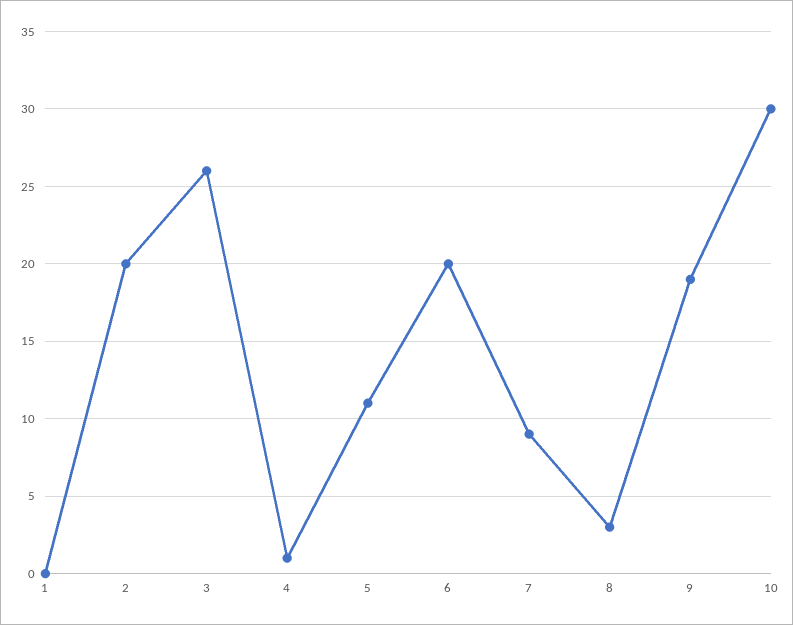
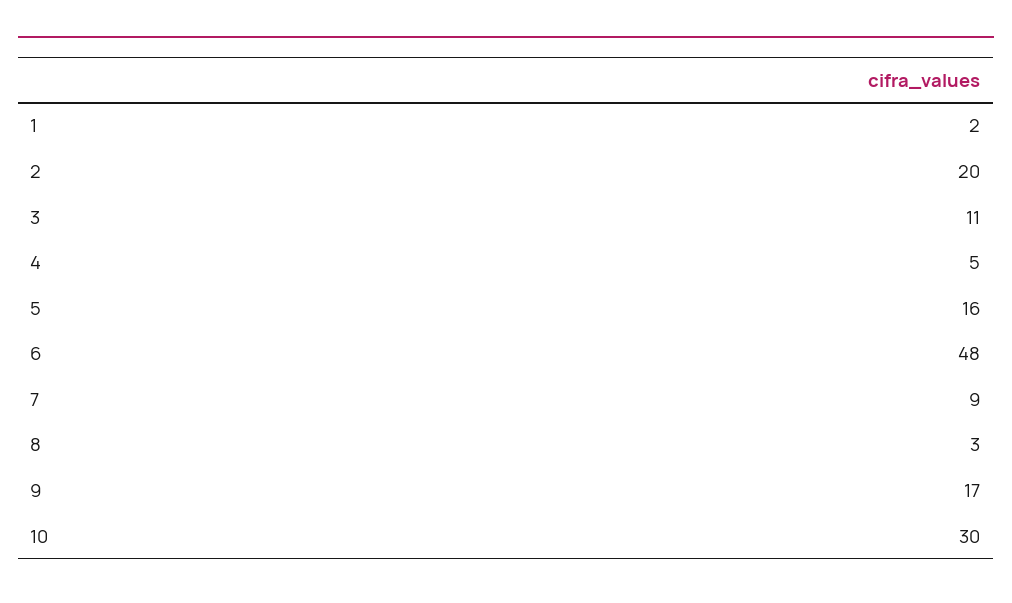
  {
-   "1": 0,
+   "1": 2,
    "2": 20,
-   "3": 26,
+   "3": 11,
-   "4": 1,
+   "4": 5,
-   "5": 11,
+   "5": 16,
-   "6": 20,
+   "6": 48,
    "7": 9,
    "8": 3,
-   "9": 19,
+   "9": 17,
    "10": 30
  }

